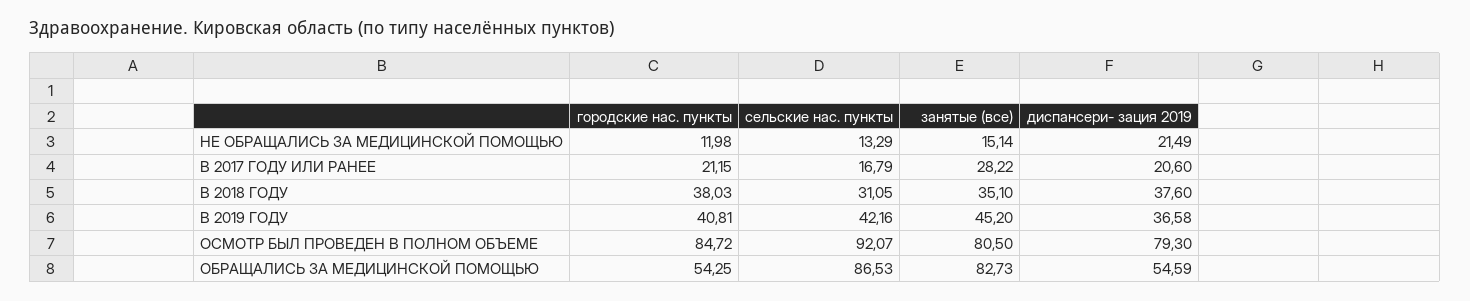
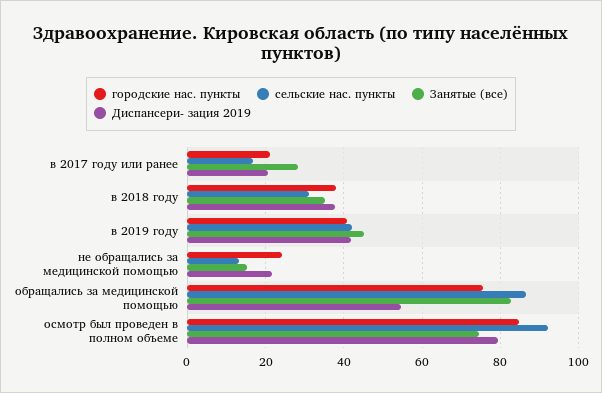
  {
    "городские нас. пункты": {
-     "НЕ ОБРАЩАЛИСЬ ЗА МЕДИЦИНСКОЙ ПОМОЩЬЮ": 11.98,
+     "НЕ ОБРАЩАЛИСЬ ЗА МЕДИЦИНСКОЙ ПОМОЩЬЮ": 24,
      "В 2017 ГОДУ ИЛИ РАНЕЕ": 21.15,
      "В 2018 ГОДУ": 38.03,
      "В 2019 ГОДУ": 40.81,
      "ОСМОТР БЫЛ ПРОВЕДЕН В ПОЛНОМ ОБЪЕМЕ": 84.72,
-     "ОБРАЩАЛИСЬ ЗА МЕДИЦИНСКОЙ ПОМОЩЬЮ": 54.25
+     "ОБРАЩАЛИСЬ ЗА МЕДИЦИНСКОЙ ПОМОЩЬЮ": 76
    },
    "сельские нас. пункты": {
      "НЕ ОБРАЩАЛИСЬ ЗА МЕДИЦИНСКОЙ ПОМОЩЬЮ": 13.29,
      "В 2017 ГОДУ ИЛИ РАНЕЕ": 16.79,
      "В 2018 ГОДУ": 31.05,
      "В 2019 ГОДУ": 42.16,
      "ОСМОТР БЫЛ ПРОВЕДЕН В ПОЛНОМ ОБЪЕМЕ": 92.07,
      "ОБРАЩАЛИСЬ ЗА МЕДИЦИНСКОЙ ПОМОЩЬЮ": 86.53
    },
    "занятые (все)": {
      "НЕ ОБРАЩАЛИСЬ ЗА МЕДИЦИНСКОЙ ПОМОЩЬЮ": 15.14,
      "В 2017 ГОДУ ИЛИ РАНЕЕ": 28.22,
      "В 2018 ГОДУ": 35.1,
      "В 2019 ГОДУ": 45.2,
-     "ОСМОТР БЫЛ ПРОВЕДЕН В ПОЛНОМ ОБЪЕМЕ": 80.5,
+     "ОСМОТР БЫЛ ПРОВЕДЕН В ПОЛНОМ ОБЪЕМЕ": 74,
      "ОБРАЩАЛИСЬ ЗА МЕДИЦИНСКОЙ ПОМОЩЬЮ": 82.73
    },
    "диспансери- зация 2019": {
      "НЕ ОБРАЩАЛИСЬ ЗА МЕДИЦИНСКОЙ ПОМОЩЬЮ": 21.49,
      "В 2017 ГОДУ ИЛИ РАНЕЕ": 20.6,
      "В 2018 ГОДУ": 37.6,
-     "В 2019 ГОДУ": 36.58,
+     "В 2019 ГОДУ": 42,
      "ОСМОТР БЫЛ ПРОВЕДЕН В ПОЛНОМ ОБЪЕМЕ": 79.3,
      "ОБРАЩАЛИСЬ ЗА МЕДИЦИНСКОЙ ПОМОЩЬЮ": 54.59
    }
  }

